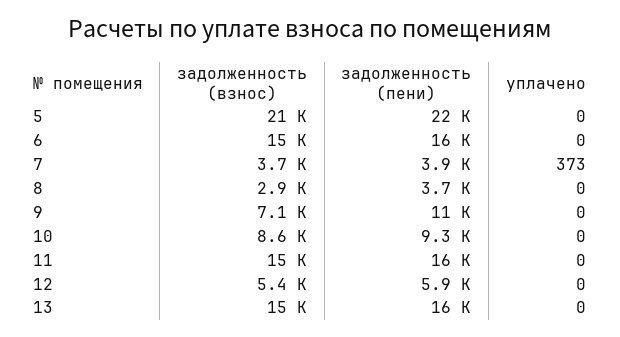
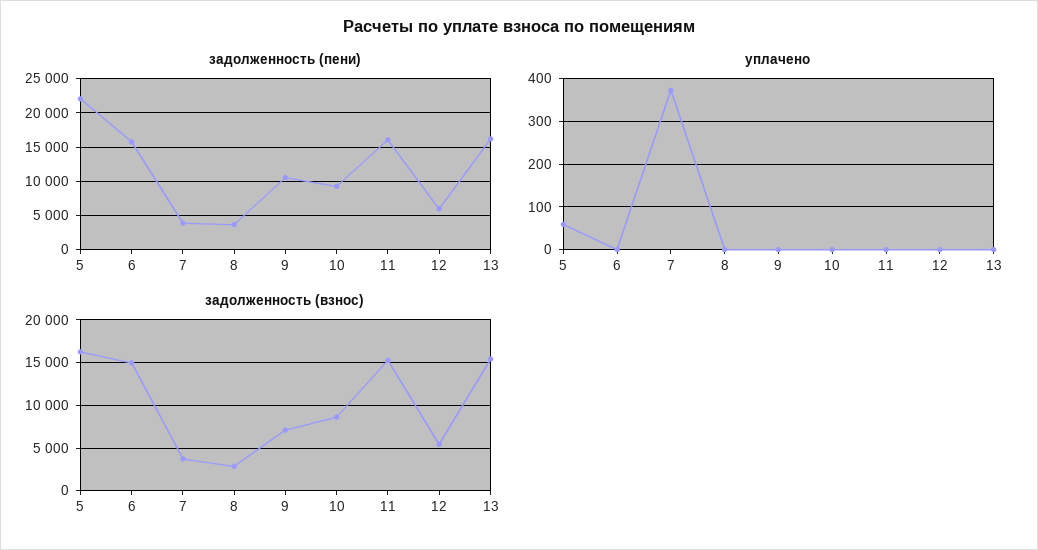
  {
    "задолженность (взнос)": {
-     "5": 21000,
+     "5": 16000,
      "6": 15000,
      "7": 3700,
      "8": 2900,
      "9": 7100,
      "10": 8600,
      "11": 15000,
      "12": 5400,
      "13": 15000
    },
    "задолженность (пени)": {
      "5": 22000,
      "6": 16000,
      "7": 3900,
      "8": 3700,
      "9": 11000,
      "10": 9300,
      "11": 16000,
      "12": 5900,
      "13": 16000
    },
    "уплачено": {
-     "5": 0,
+     "5": 60,
      "6": 0,
      "7": 373,
      "8": 0,
      "9": 0,
      "10": 0,
      "11": 0,
      "12": 0,
      "13": 0
    }
  }

